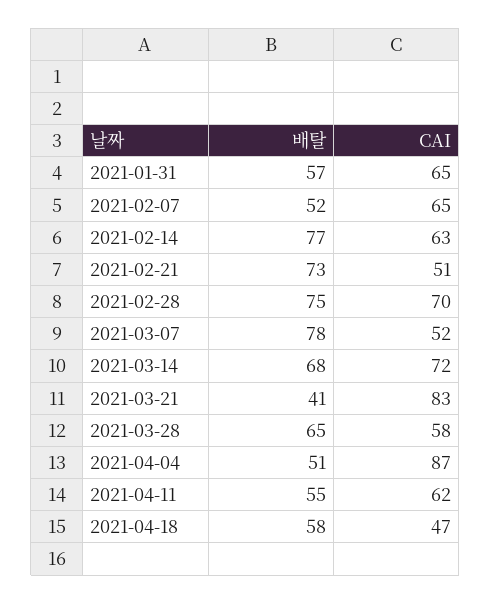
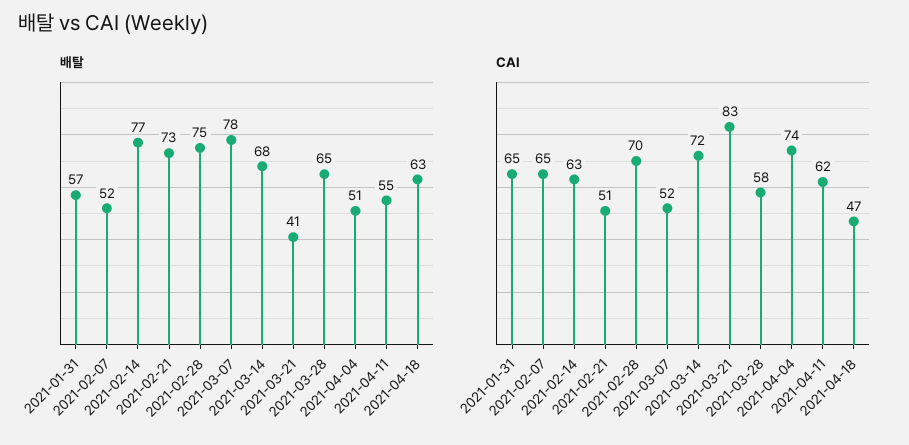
  {
    "배탈": {
      "2021-01-31": 57,
      "2021-02-07": 52,
      "2021-02-14": 77,
      "2021-02-21": 73,
      "2021-02-28": 75,
      "2021-03-07": 78,
      "2021-03-14": 68,
      "2021-03-21": 41,
      "2021-03-28": 65,
      "2021-04-04": 51,
      "2021-04-11": 55,
-     "2021-04-18": 58
+     "2021-04-18": 63
    },
    "CAI": {
      "2021-01-31": 65,
      "2021-02-07": 65,
      "2021-02-14": 63,
      "2021-02-21": 51,
      "2021-02-28": 70,
      "2021-03-07": 52,
      "2021-03-14": 72,
      "2021-03-21": 83,
      "2021-03-28": 58,
-     "2021-04-04": 87,
+     "2021-04-04": 74,
      "2021-04-11": 62,
      "2021-04-18": 47
    }
  }

